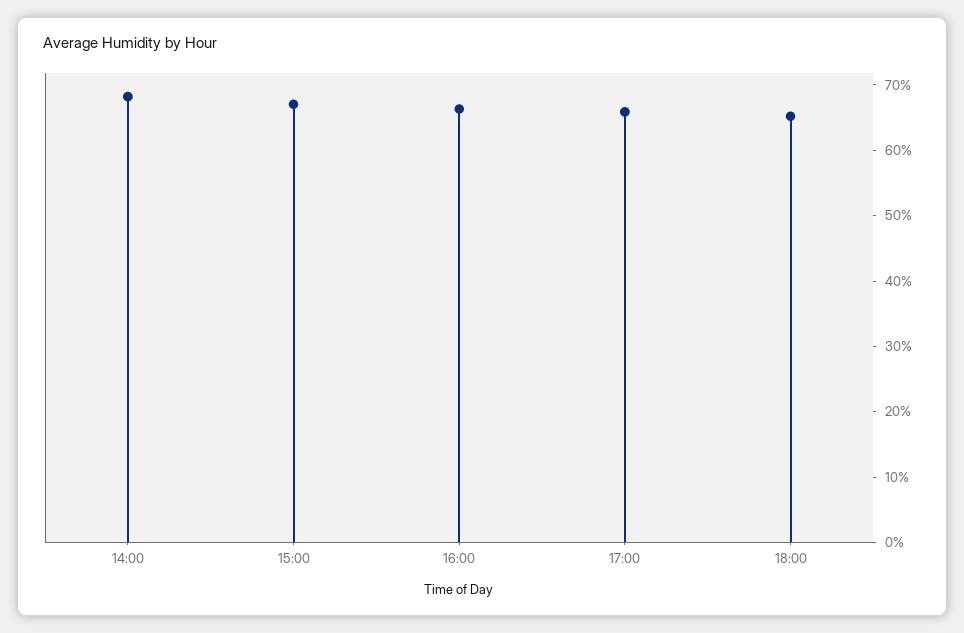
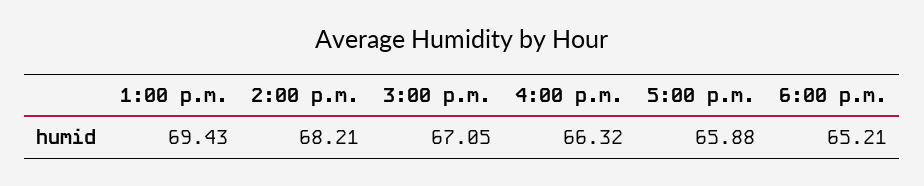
  {
    "14:00": 68.21,
    "15:00": 67.05,
    "16:00": 66.32,
    "17:00": 65.88,
-   "18:00": 65.21
+   "18:00": 65.21,
+   "1:00 p.m.": 69.43
  }

